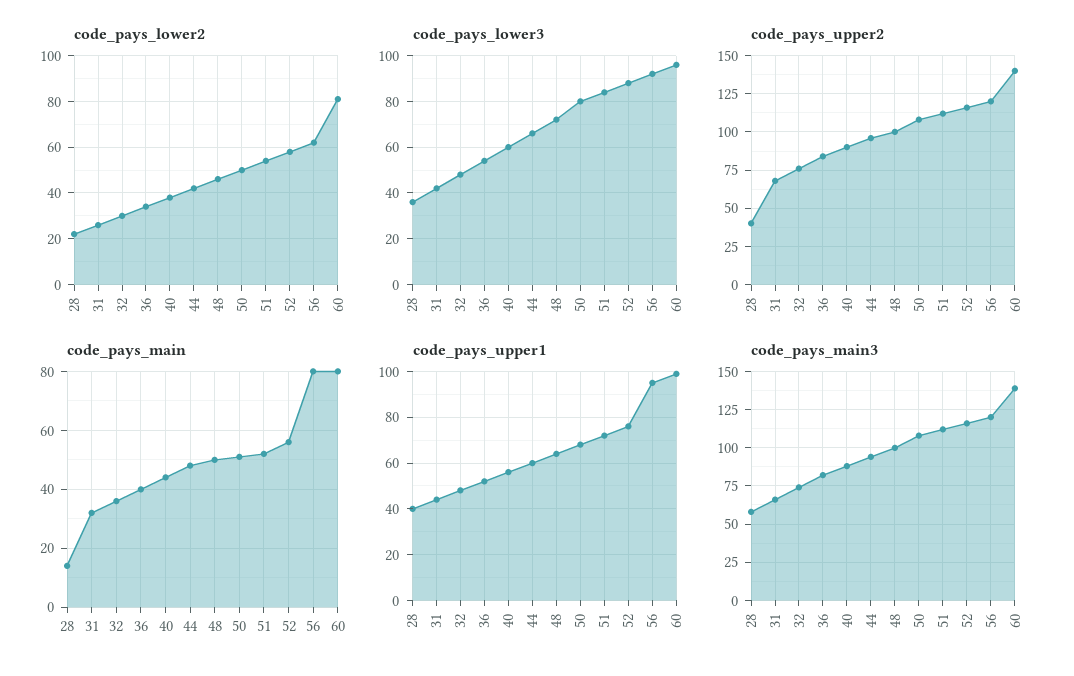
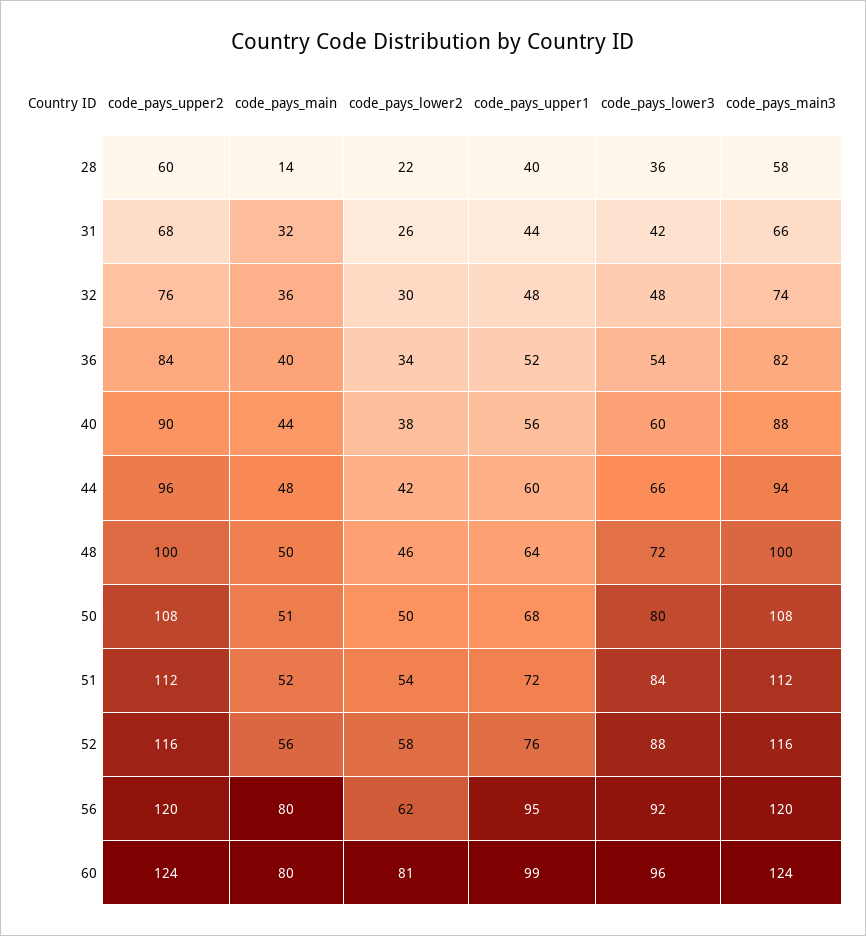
  {
    "code_pays_lower2": {
      "28": 22,
      "31": 26,
      "32": 30,
      "36": 34,
      "40": 38,
      "44": 42,
      "48": 46,
      "50": 50,
      "51": 54,
      "52": 58,
      "56": 62,
      "60": 81
    },
    "code_pays_lower3": {
      "28": 36,
      "31": 42,
      "32": 48,
      "36": 54,
      "40": 60,
      "44": 66,
      "48": 72,
      "50": 80,
      "51": 84,
      "52": 88,
      "56": 92,
      "60": 96
    },
    "code_pays_upper2": {
-     "28": 40,
+     "28": 60,
      "31": 68,
      "32": 76,
      "36": 84,
      "40": 90,
      "44": 96,
      "48": 100,
      "50": 108,
      "51": 112,
      "52": 116,
      "56": 120,
-     "60": 140
+     "60": 124
    },
    "code_pays_main": {
      "28": 14,
      "31": 32,
      "32": 36,
      "36": 40,
      "40": 44,
      "44": 48,
      "48": 50,
      "50": 51,
      "51": 52,
      "52": 56,
      "56": 80,
      "60": 80
    },
    "code_pays_upper1": {
      "28": 40,
      "31": 44,
      "32": 48,
      "36": 52,
      "40": 56,
      "44": 60,
      "48": 64,
      "50": 68,
      "51": 72,
      "52": 76,
      "56": 95,
      "60": 99
    },
    "code_pays_main3": {
      "28": 58,
      "31": 66,
      "32": 74,
      "36": 82,
      "40": 88,
      "44": 94,
      "48": 100,
      "50": 108,
      "51": 112,
      "52": 116,
      "56": 120,
-     "60": 140
+     "60": 124
    }
  }

